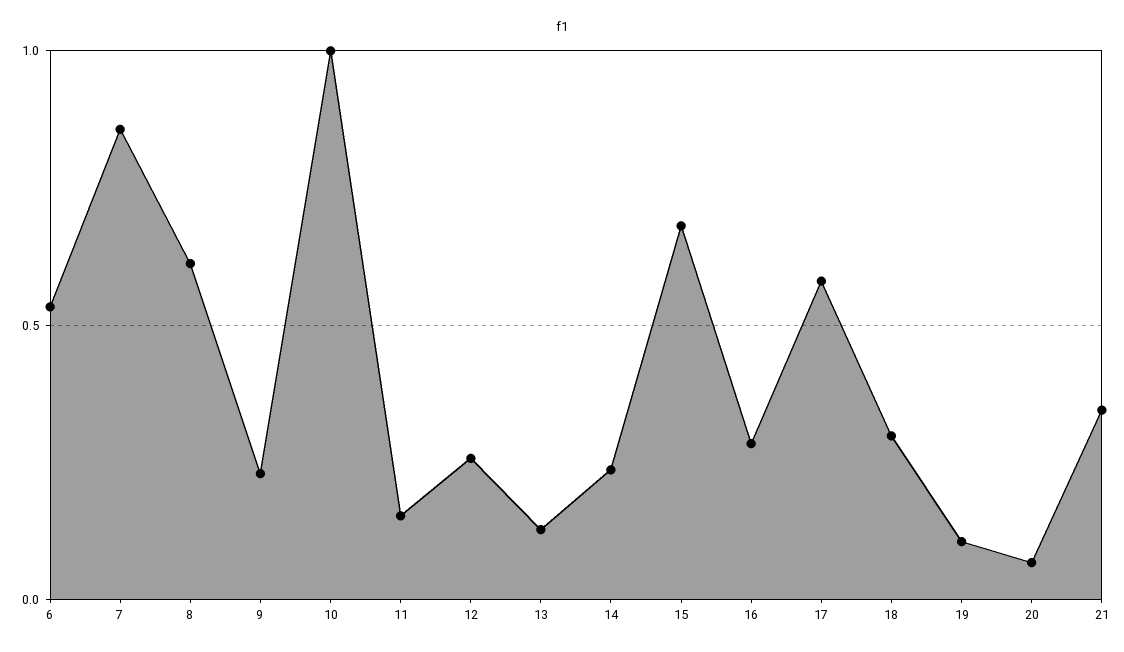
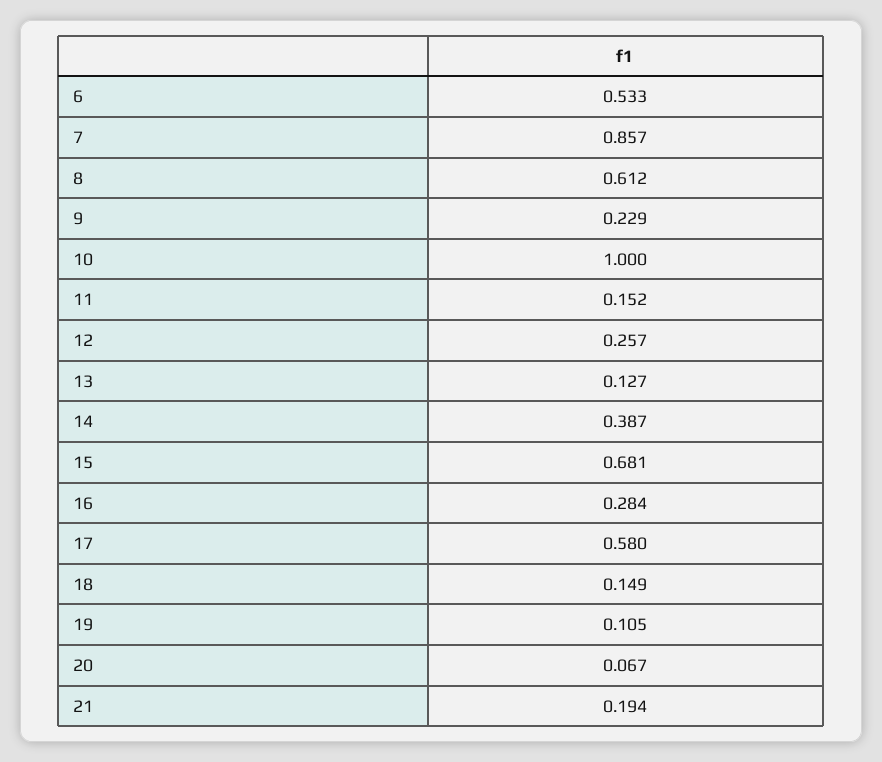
  {
    "6": 0.533,
    "7": 0.857,
    "8": 0.612,
    "9": 0.229,
    "10": 1,
    "11": 0.152,
    "12": 0.257,
    "13": 0.127,
-   "14": 0.25,
+   "14": 0.387,
    "15": 0.681,
    "16": 0.284,
    "17": 0.58,
-   "18": 0.3,
+   "18": 0.149,
    "19": 0.105,
    "20": 0.067,
-   "21": 0.35
+   "21": 0.194
  }

